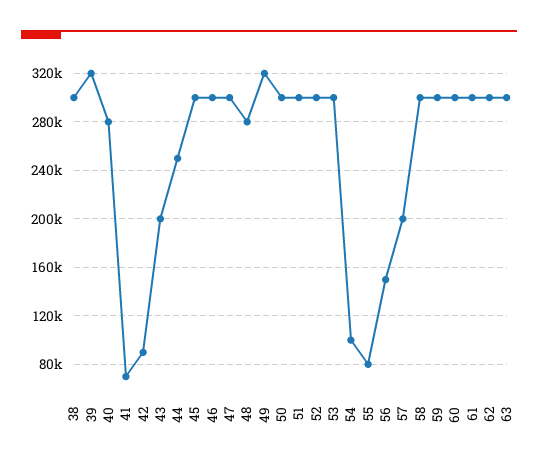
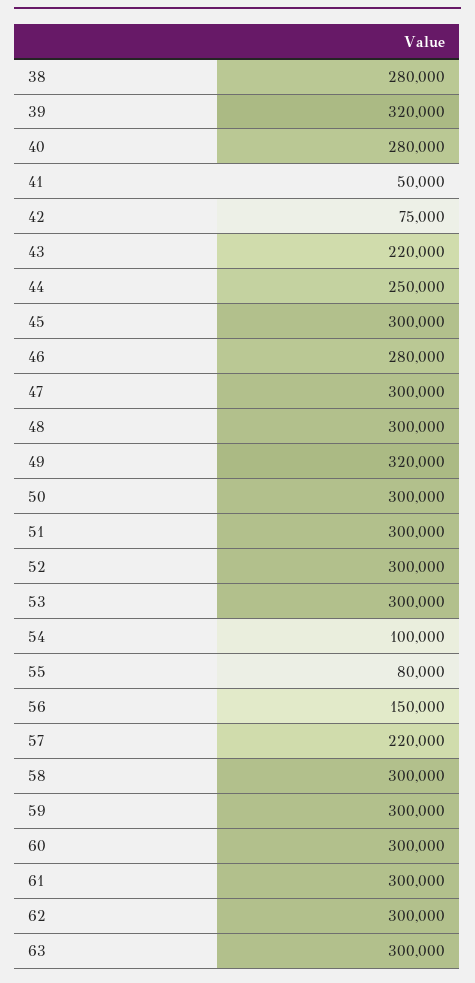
  {
-   "38": 300000,
+   "38": 280000,
    "39": 320000,
    "40": 280000,
-   "41": 70000,
+   "41": 50000,
-   "42": 90000,
+   "42": 75000,
-   "43": 200000,
+   "43": 220000,
    "44": 250000,
    "45": 300000,
-   "46": 300000,
+   "46": 280000,
    "47": 300000,
-   "48": 280000,
+   "48": 300000,
    "49": 320000,
    "50": 300000,
    "51": 300000,
    "52": 300000,
    "53": 300000,
    "54": 100000,
    "55": 80000,
    "56": 150000,
-   "57": 200000,
+   "57": 220000,
    "58": 300000,
    "59": 300000,
    "60": 300000,
    "61": 300000,
    "62": 300000,
    "63": 300000
  }

